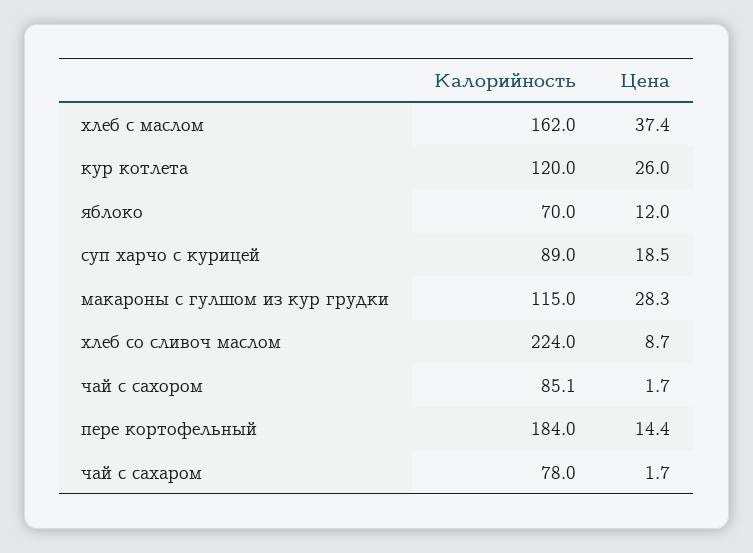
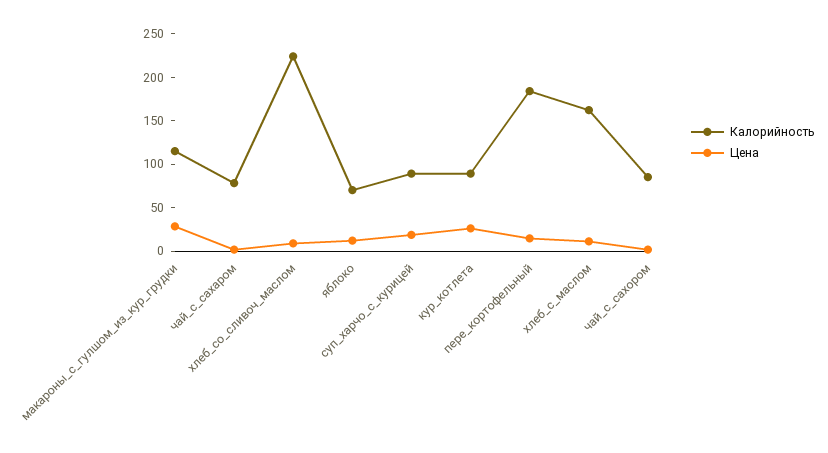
  {
    "Калорийность": {
      "хлеб с маслом": 162,
-     "кур котлета": 120,
+     "кур котлета": 90,
      "яблоко": 70,
      "суп харчо с курицей": 89,
      "макароны с гулшом из кур грудки": 115,
      "хлеб со сливоч маслом": 224,
      "чай с сахором": 85.1,
      "пере кортофельный": 184,
      "чай с сахаром": 78
    },
    "Цена": {
-     "хлеб с маслом": 37.4,
+     "хлеб с маслом": 10,
      "кур котлета": 26,
      "яблоко": 12,
      "суп харчо с курицей": 18.5,
      "макароны с гулшом из кур грудки": 28.3,
      "хлеб со сливоч маслом": 8.7,
      "чай с сахором": 1.7,
      "пере кортофельный": 14.4,
      "чай с сахаром": 1.7
    }
  }

